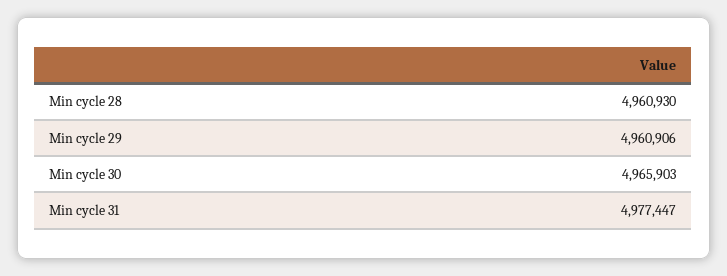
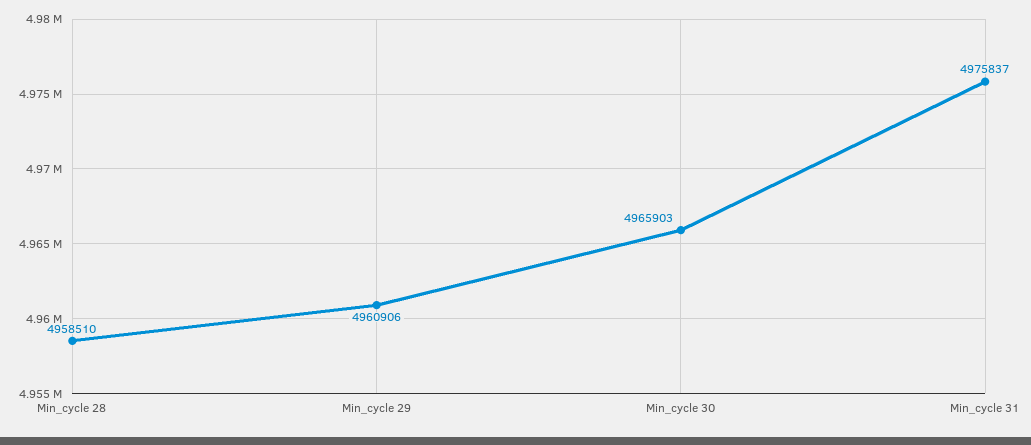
  {
-   "Min cycle 28": 4960930,
+   "Min cycle 28": 4958510,
    "Min cycle 29": 4960906,
    "Min cycle 30": 4965903,
-   "Min cycle 31": 4977447
+   "Min cycle 31": 4975837
  }

